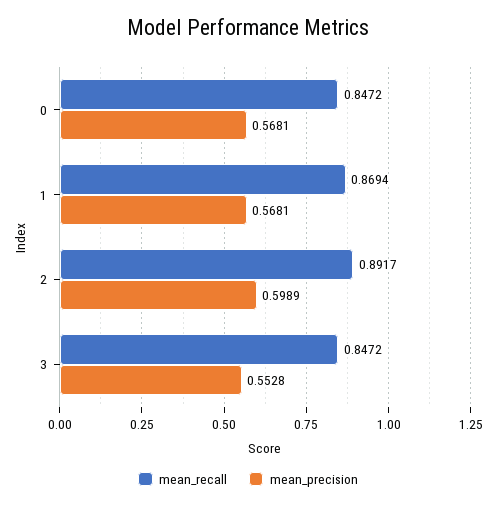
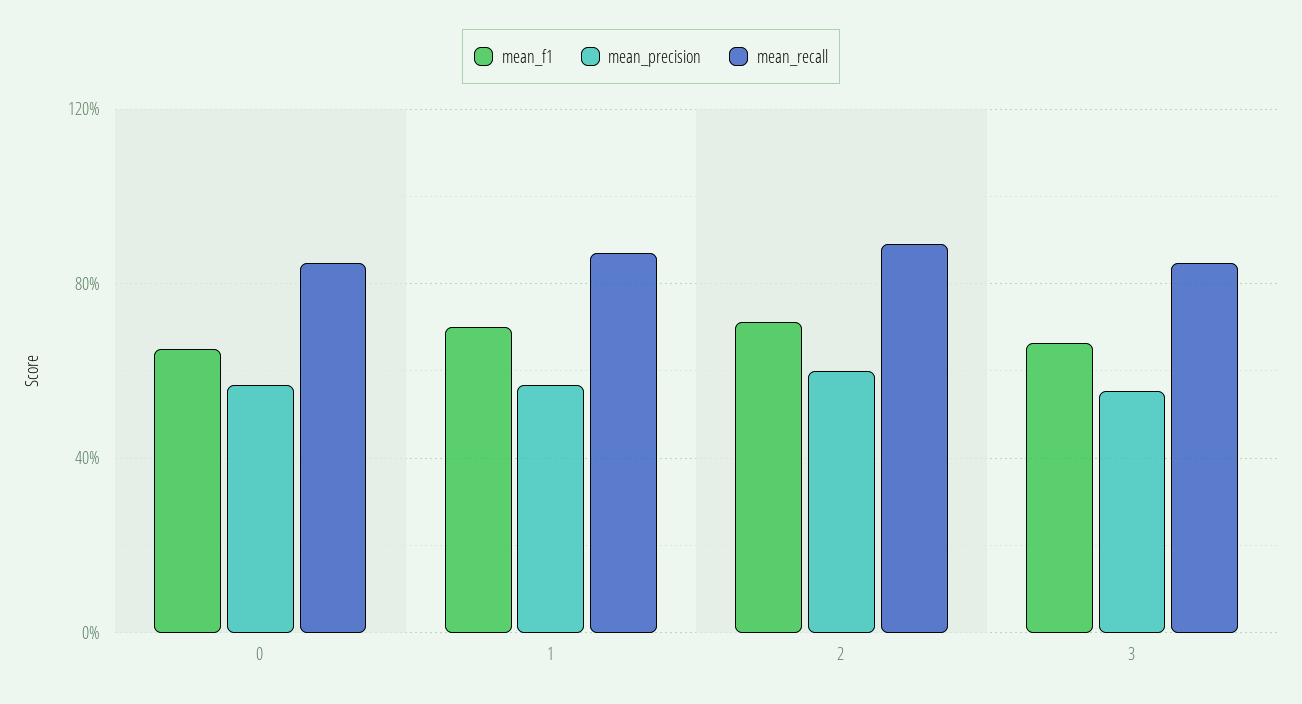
  {
    "mean_recall": {
      "0": 0.8472,
      "1": 0.8694,
      "2": 0.8917,
      "3": 0.8472
    },
    "mean_precision": {
      "0": 0.5681,
      "1": 0.5681,
      "2": 0.5989,
      "3": 0.5528
-   }
+   },
+   "mean_f1": {
+     "0": 0.65,
+     "1": 0.7,
+     "2": 0.7,
+     "3": 0.65
+   }
  }

